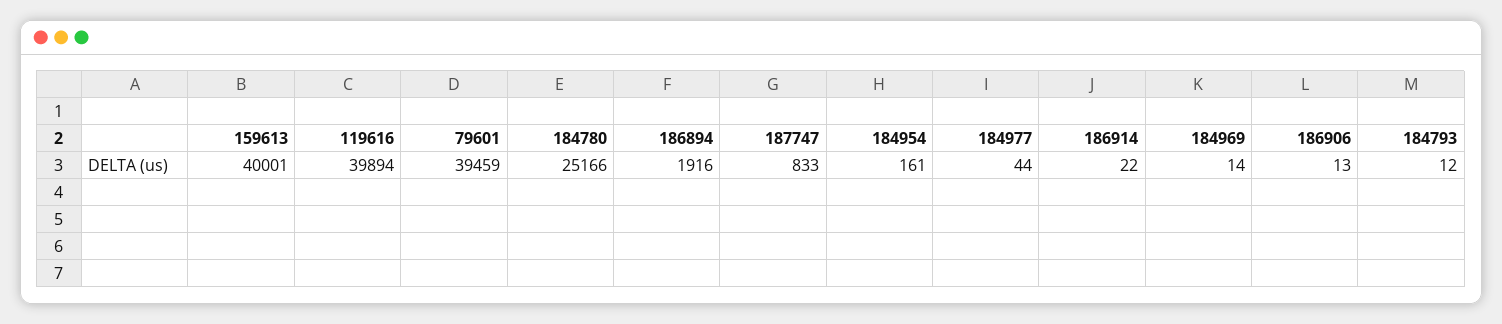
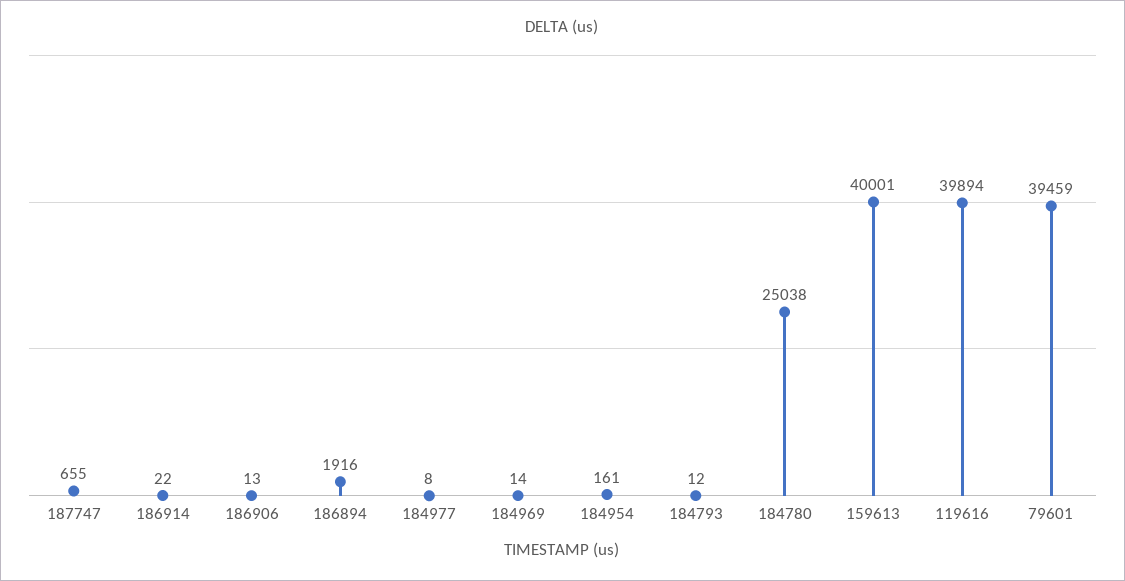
  {
    "159613": 40001,
    "119616": 39894,
    "79601": 39459,
-   "184780": 25166,
+   "184780": 25038,
    "186894": 1916,
-   "187747": 833,
+   "187747": 655,
    "184954": 161,
-   "184977": 44,
+   "184977": 8,
    "186914": 22,
    "184969": 14,
    "186906": 13,
    "184793": 12
  }

